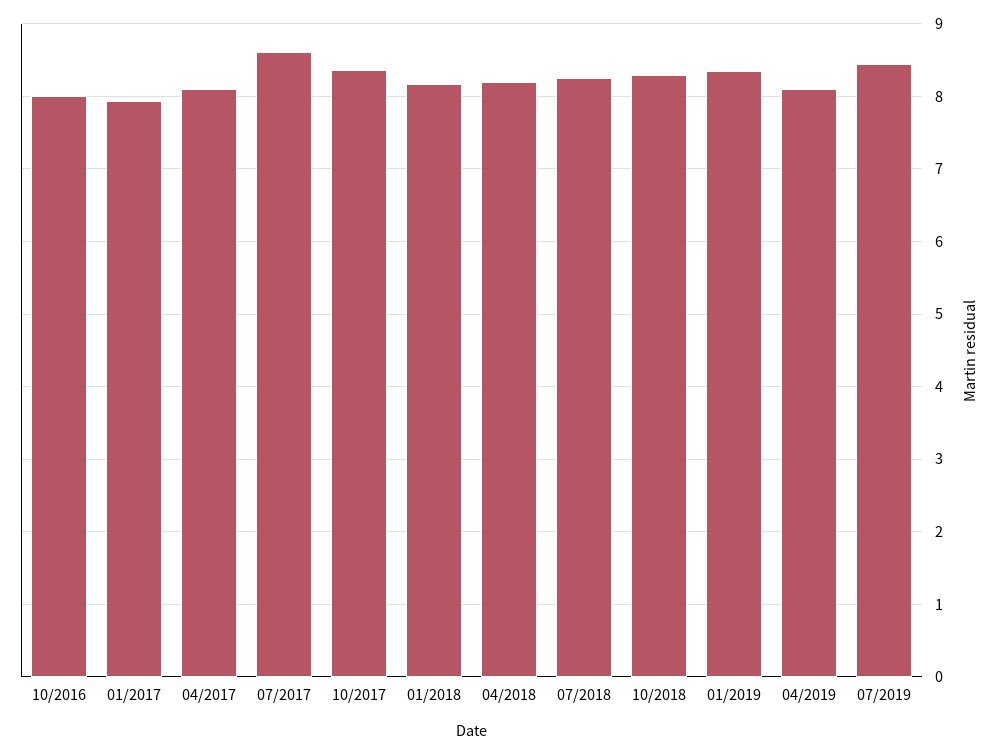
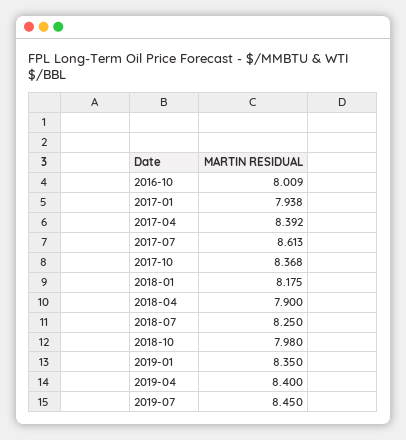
  {
    "10/2016": 8.009,
    "01/2017": 7.938,
-   "04/2017": 8.1,
+   "04/2017": 8.392,
    "07/2017": 8.613,
    "10/2017": 8.368,
    "01/2018": 8.175,
-   "04/2018": 8.2,
+   "04/2018": 7.9,
    "07/2018": 8.25,
-   "10/2018": 8.3,
+   "10/2018": 7.98,
    "01/2019": 8.35,
-   "04/2019": 8.1,
+   "04/2019": 8.4,
    "07/2019": 8.45
  }

